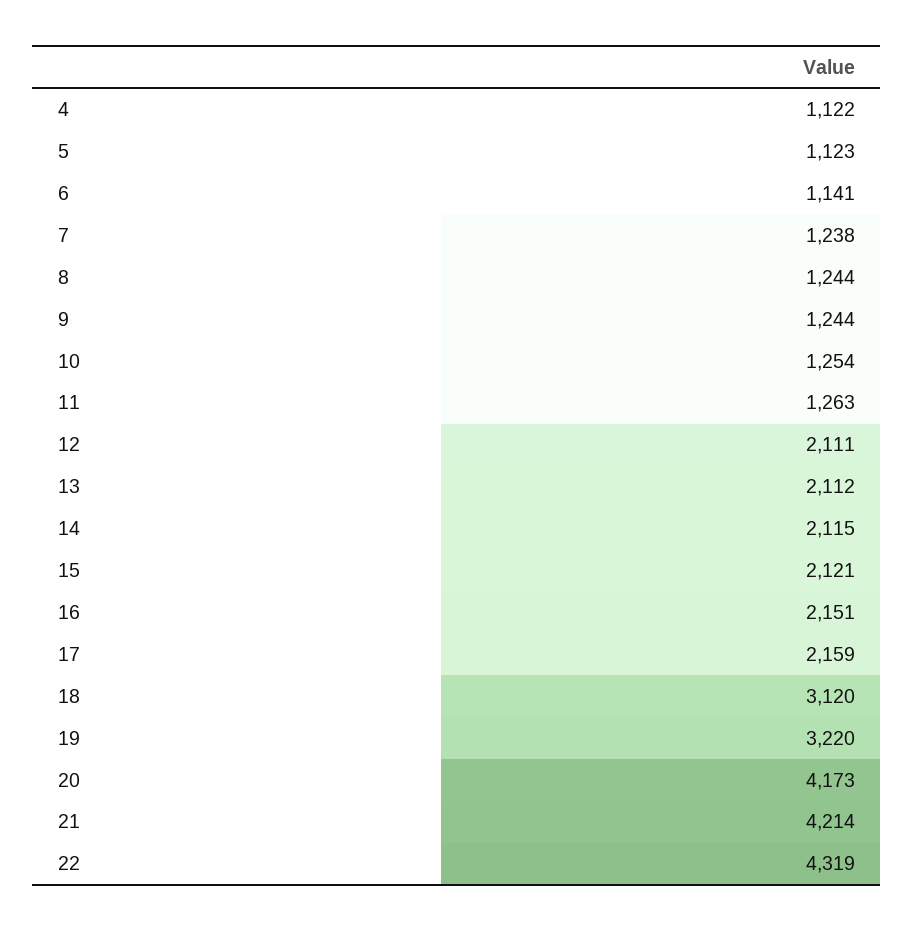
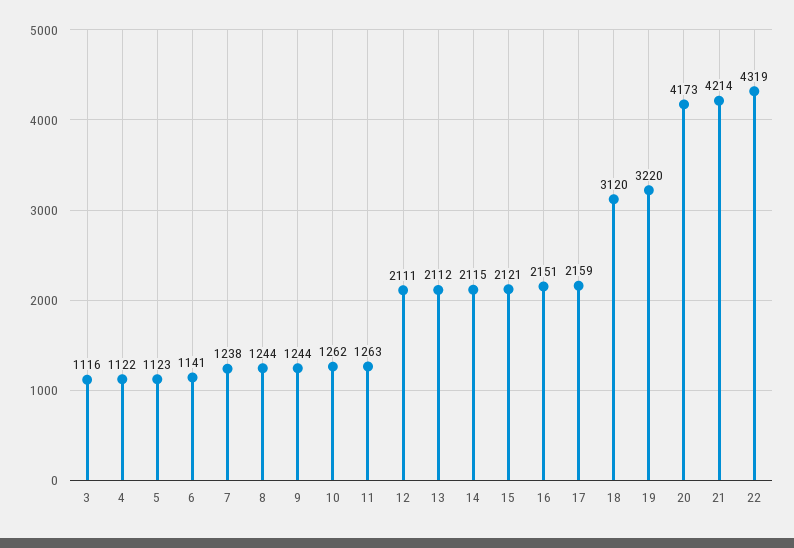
  {
    "4": 1122,
    "5": 1123,
    "6": 1141,
    "7": 1238,
    "8": 1244,
    "9": 1244,
-   "10": 1254,
+   "10": 1262,
    "11": 1263,
    "12": 2111,
    "13": 2112,
    "14": 2115,
    "15": 2121,
    "16": 2151,
    "17": 2159,
    "18": 3120,
    "19": 3220,
    "20": 4173,
    "21": 4214,
-   "22": 4319
+   "22": 4319,
+   "3": 1116
  }

